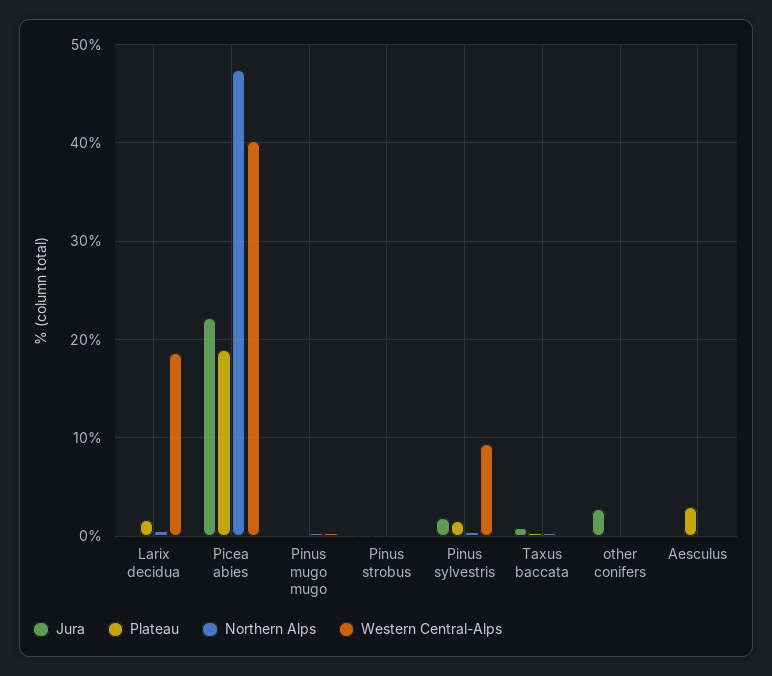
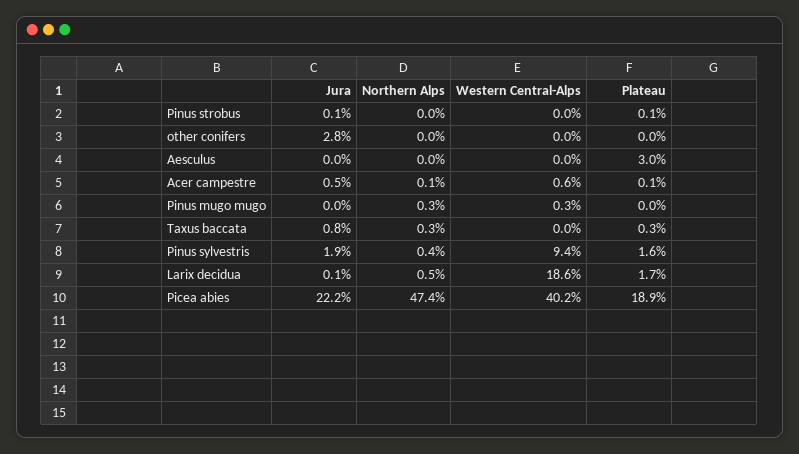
  {
    "Jura": {
      "Larix decidua": 0.1,
      "Picea abies": 22.2,
      "Pinus mugo mugo": 0,
      "Pinus strobus": 0.1,
      "Pinus sylvestris": 1.9,
      "Taxus baccata": 0.8,
      "other conifers": 2.8,
-     "Aesculus": 0
+     "Aesculus": 0,
+     "Acer campestre": 0.5
    },
    "Plateau": {
      "Larix decidua": 1.7,
      "Picea abies": 18.9,
      "Pinus mugo mugo": 0,
      "Pinus strobus": 0.1,
      "Pinus sylvestris": 1.6,
      "Taxus baccata": 0.3,
      "other conifers": 0,
-     "Aesculus": 3
+     "Aesculus": 3,
+     "Acer campestre": 0.1
    },
    "Northern Alps": {
      "Larix decidua": 0.5,
      "Picea abies": 47.4,
      "Pinus mugo mugo": 0.3,
      "Pinus strobus": 0,
      "Pinus sylvestris": 0.4,
      "Taxus baccata": 0.3,
      "other conifers": 0,
-     "Aesculus": 0
+     "Aesculus": 0,
+     "Acer campestre": 0.1
    },
    "Western Central-Alps": {
      "Larix decidua": 18.6,
      "Picea abies": 40.2,
      "Pinus mugo mugo": 0.3,
      "Pinus strobus": 0,
      "Pinus sylvestris": 9.4,
      "Taxus baccata": 0,
      "other conifers": 0,
-     "Aesculus": 0
+     "Aesculus": 0,
+     "Acer campestre": 0.6
    }
  }

